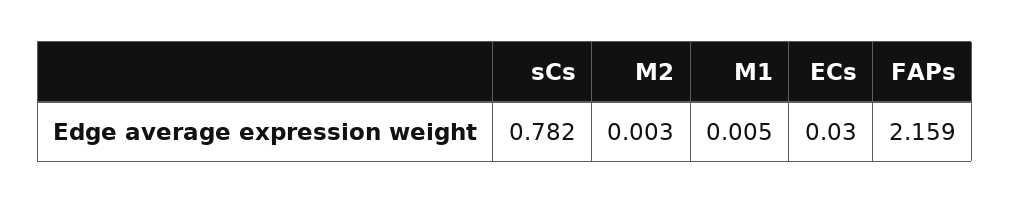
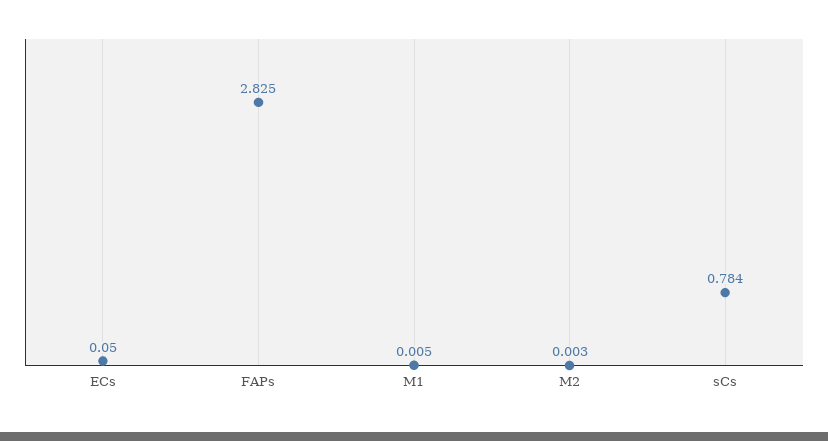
  {
-   "sCs": 0.782,
+   "sCs": 0.784,
    "M2": 0.003,
    "M1": 0.005,
-   "ECs": 0.03,
+   "ECs": 0.05,
-   "FAPs": 2.159
+   "FAPs": 2.825
  }

